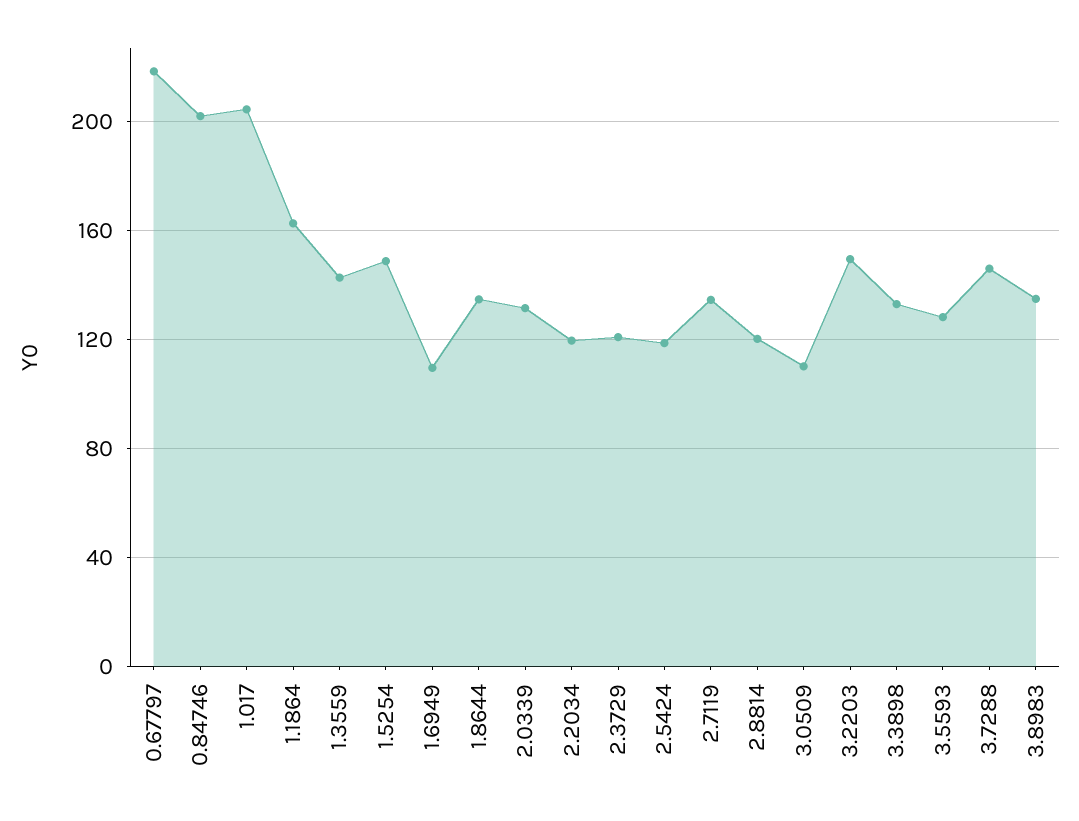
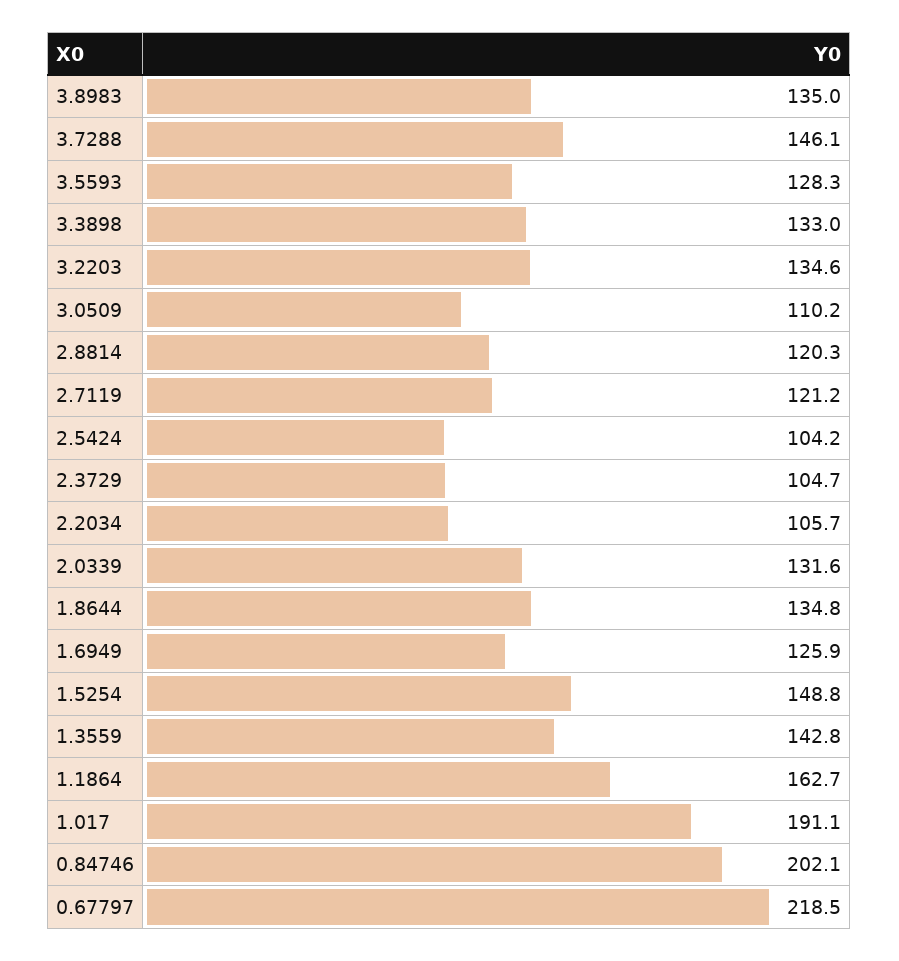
  {
    "0.67797": 218.5,
    "0.84746": 202.1,
-   "1.017": 205,
+   "1.017": 191.1,
    "1.1864": 162.7,
    "1.3559": 142.8,
    "1.5254": 148.8,
-   "1.6949": 110,
+   "1.6949": 125.9,
    "1.8644": 134.8,
    "2.0339": 131.6,
-   "2.2034": 120,
+   "2.2034": 105.7,
-   "2.3729": 120,
+   "2.3729": 104.7,
-   "2.5424": 120,
+   "2.5424": 104.2,
-   "2.7119": 135,
+   "2.7119": 121.2,
    "2.8814": 120.3,
    "3.0509": 110.2,
-   "3.2203": 150,
+   "3.2203": 134.6,
    "3.3898": 133,
    "3.5593": 128.3,
    "3.7288": 146.1,
    "3.8983": 135
  }

